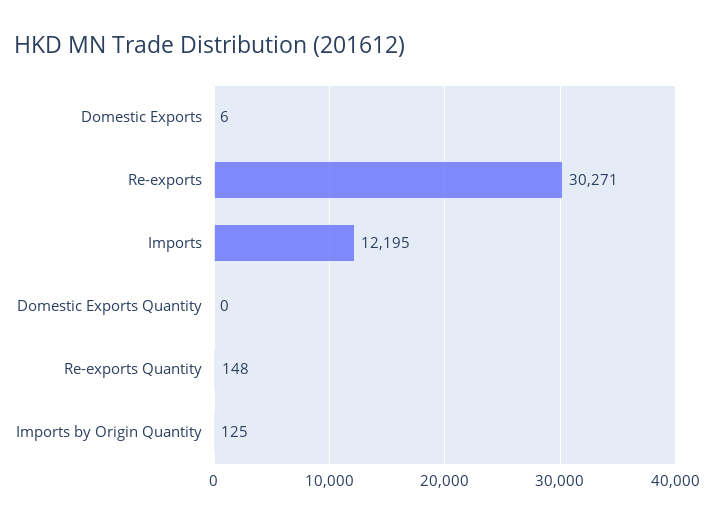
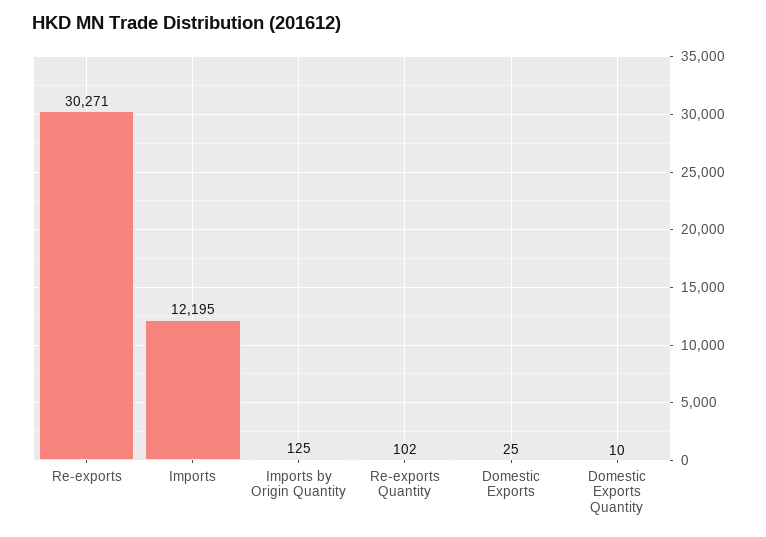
  {
-   "Domestic Exports": 6,
+   "Domestic Exports": 25,
    "Re-exports": 30271,
    "Imports": 12195,
-   "Domestic Exports Quantity": 0,
+   "Domestic Exports Quantity": 10,
-   "Re-exports Quantity": 148,
+   "Re-exports Quantity": 102,
    "Imports by Origin Quantity": 125
  }

